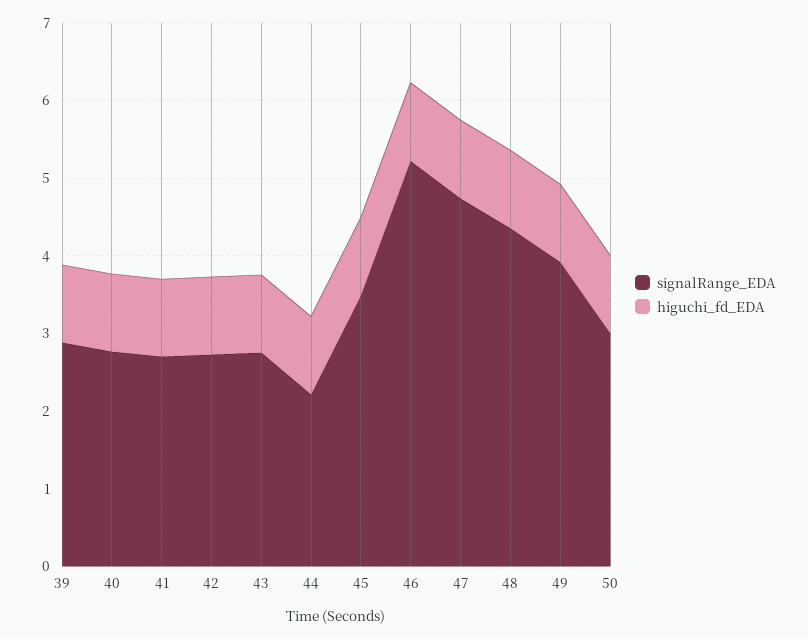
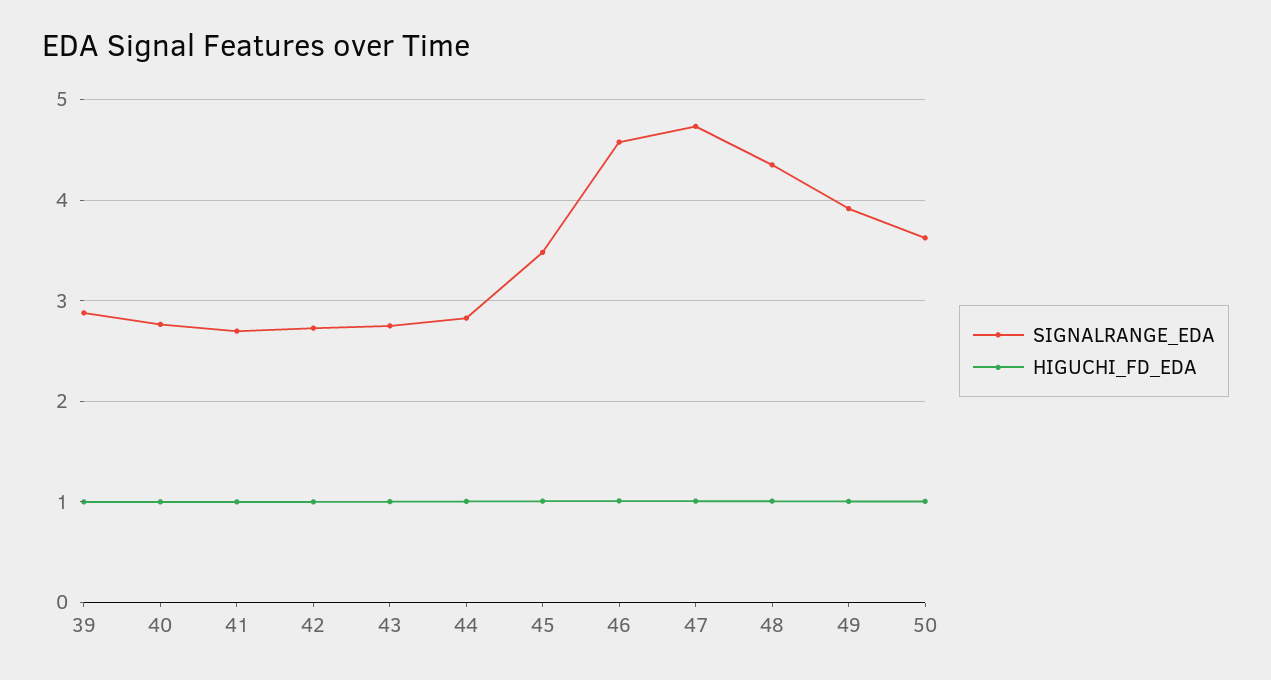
  {
    "signalRange_EDA": {
      "39": 2.9,
      "40": 2.8,
      "41": 2.7,
      "42": 2.7,
      "43": 2.8,
-     "44": 2.2,
+     "44": 2.8,
      "45": 3.5,
-     "46": 5.2,
+     "46": 4.6,
      "47": 4.7,
      "48": 4.4,
      "49": 3.9,
-     "50": 3
+     "50": 3.6
    },
    "higuchi_fd_EDA": {
      "39": 1,
      "40": 1,
      "41": 1,
      "42": 1,
      "43": 1,
      "44": 1,
      "45": 1,
      "46": 1,
      "47": 1,
      "48": 1,
      "49": 1,
      "50": 1
    }
  }

